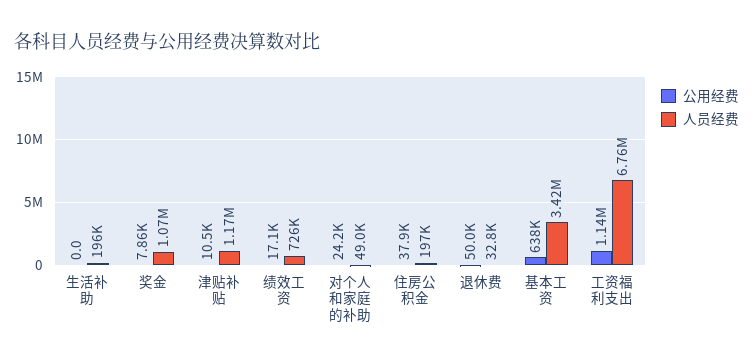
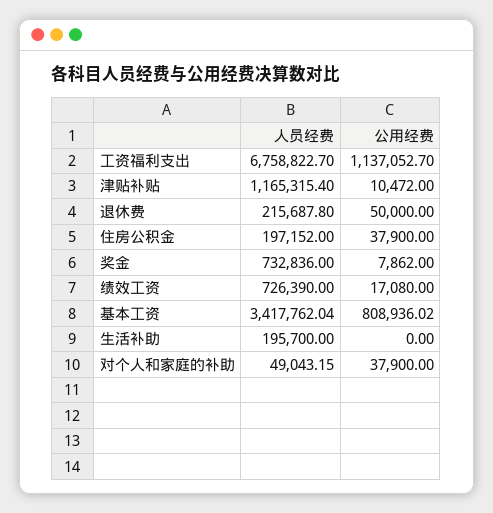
  {
    "公用经费": {
      "生活补助": 0,
      "奖金": 7862,
      "津贴补贴": 10472,
      "绩效工资": 17080,
-     "对个人和家庭的补助": 24200,
+     "对个人和家庭的补助": 37900,
      "住房公积金": 37900,
      "退休费": 50000,
-     "基本工资": 638000,
+     "基本工资": 808936.02,
      "工资福利支出": 1137052.7
    },
    "人员经费": {
      "生活补助": 195700,
-     "奖金": 1070000,
+     "奖金": 732836,
      "津贴补贴": 1165315.4,
      "绩效工资": 726390,
      "对个人和家庭的补助": 49043.15,
      "住房公积金": 197152,
-     "退休费": 32800,
+     "退休费": 215687.8,
      "基本工资": 3417762.04,
      "工资福利支出": 6758822.7
    }
  }

